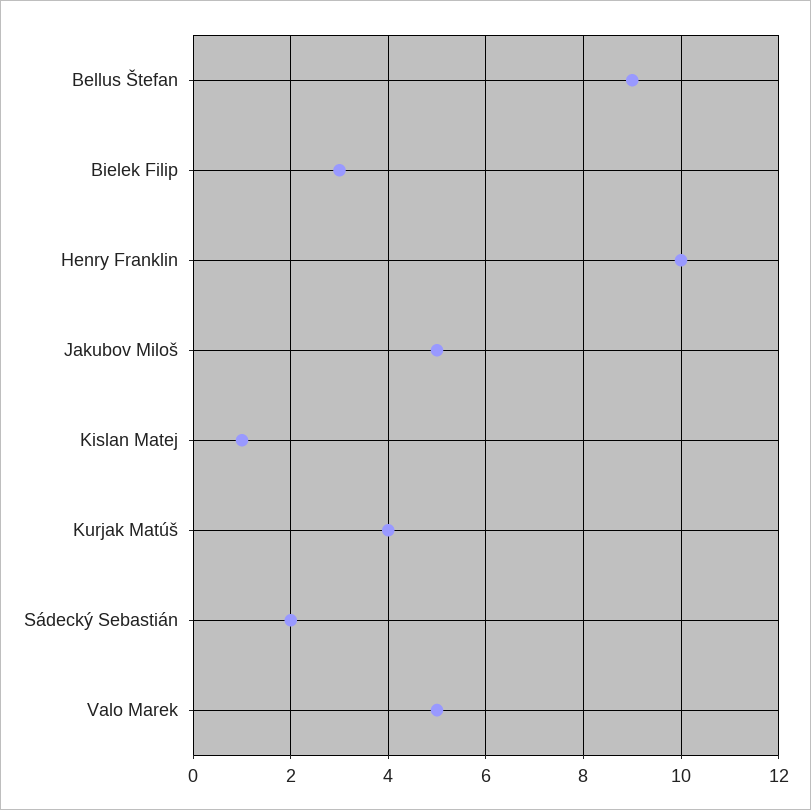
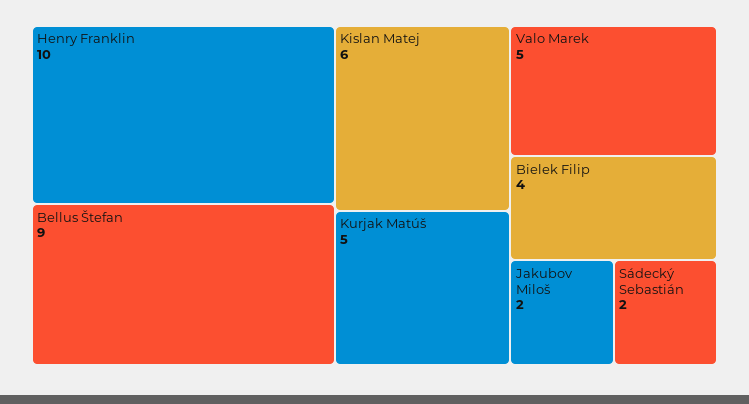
  {
    "Bellus Štefan": 9,
-   "Bielek Filip": 3,
+   "Bielek Filip": 4,
    "Henry Franklin": 10,
-   "Jakubov Miloš": 5,
+   "Jakubov Miloš": 2,
-   "Kislan Matej": 1,
+   "Kislan Matej": 6,
-   "Kurjak Matúš": 4,
+   "Kurjak Matúš": 5,
    "Sádecký Sebastián": 2,
    "Valo Marek": 5
  }

